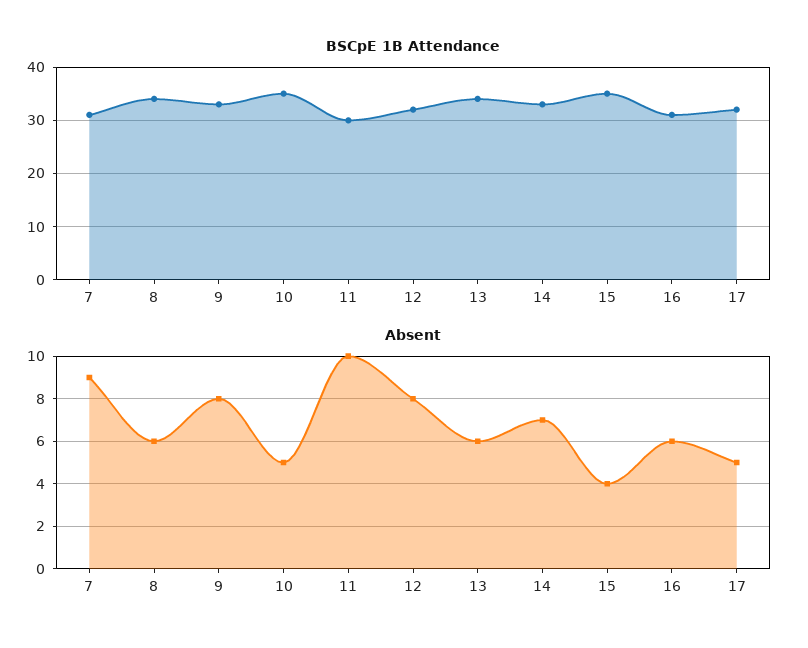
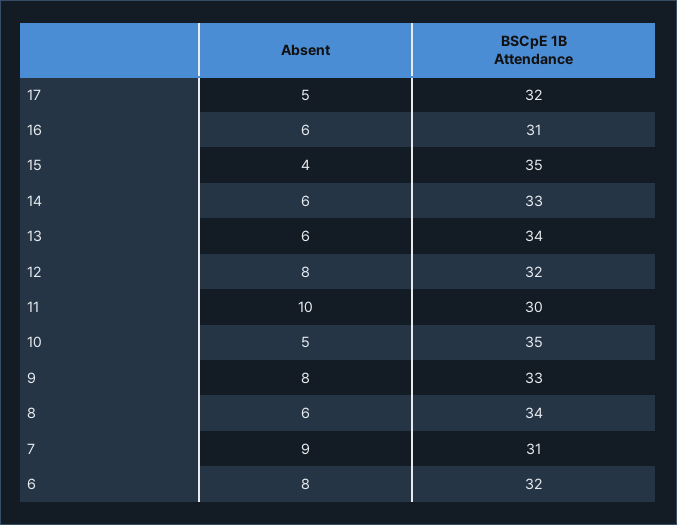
  {
    "BSCpE 1B Attendance": {
      "7": 31,
      "8": 34,
      "9": 33,
      "10": 35,
      "11": 30,
      "12": 32,
      "13": 34,
      "14": 33,
      "15": 35,
      "16": 31,
-     "17": 32
+     "17": 32,
+     "6": 32
    },
    "Absent": {
      "7": 9,
      "8": 6,
      "9": 8,
      "10": 5,
      "11": 10,
      "12": 8,
      "13": 6,
-     "14": 7,
+     "14": 6,
      "15": 4,
      "16": 6,
-     "17": 5
+     "17": 5,
+     "6": 8
    }
  }

